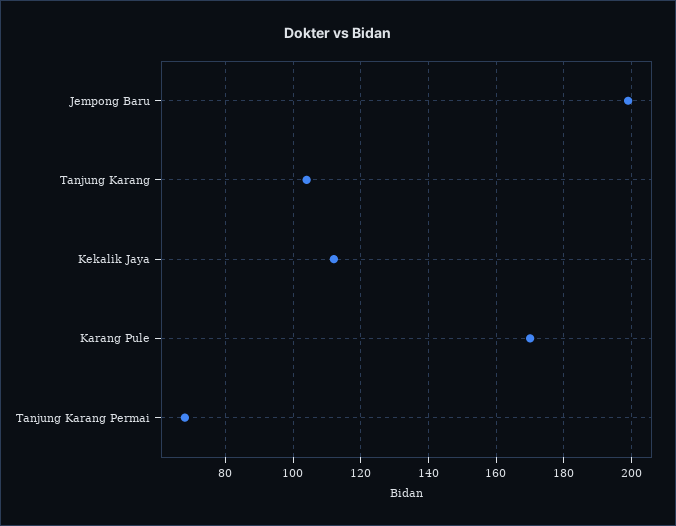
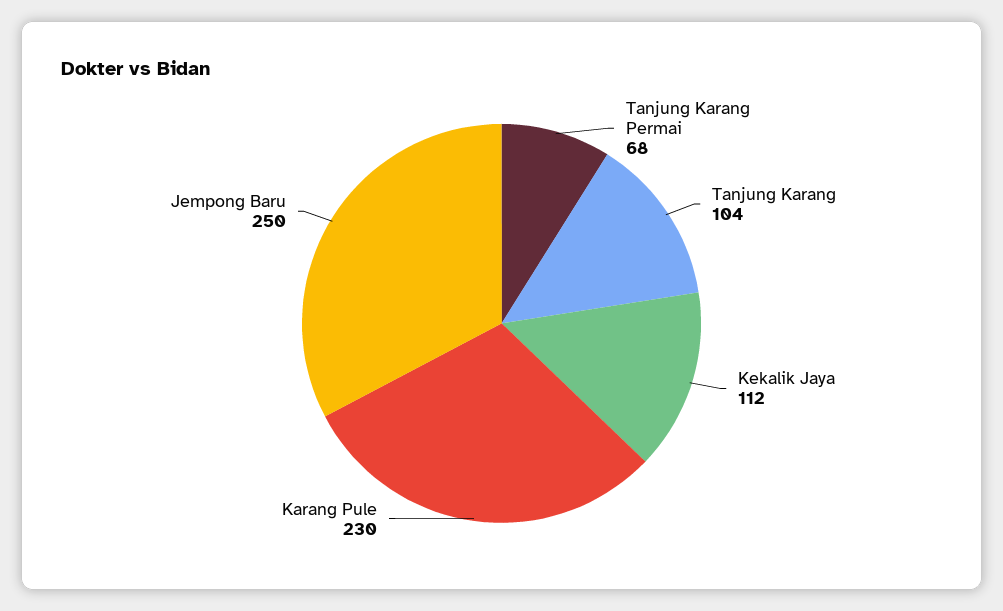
  {
-   "Jempong Baru": 200,
+   "Jempong Baru": 250,
    "Tanjung Karang": 104,
    "Kekalik Jaya": 112,
-   "Karang Pule": 170,
+   "Karang Pule": 230,
    "Tanjung Karang Permai": 68
  }

